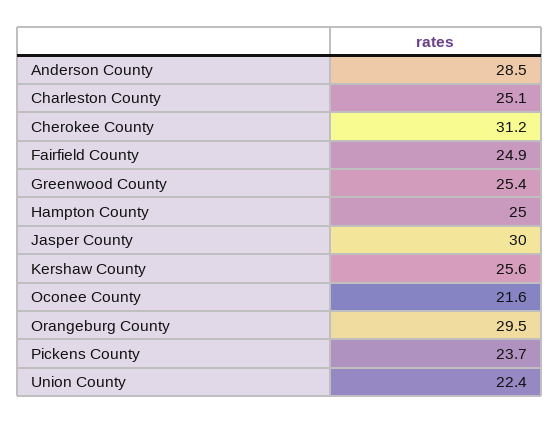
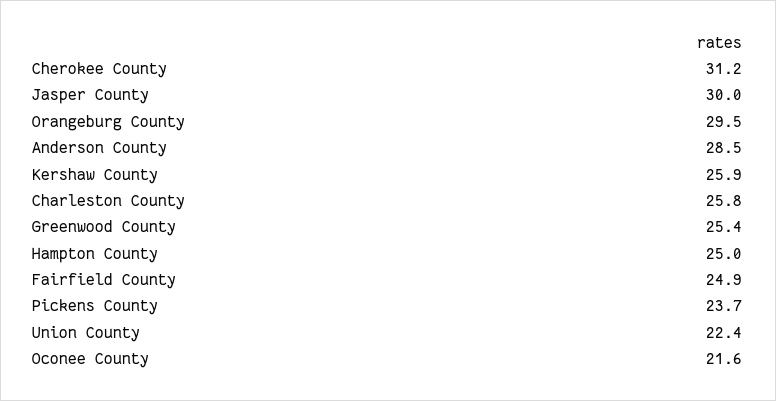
  {
    "Anderson County": 28.5,
-   "Charleston County": 25.1,
+   "Charleston County": 25.8,
    "Cherokee County": 31.2,
    "Fairfield County": 24.9,
    "Greenwood County": 25.4,
    "Hampton County": 25,
    "Jasper County": 30,
-   "Kershaw County": 25.6,
+   "Kershaw County": 25.9,
    "Oconee County": 21.6,
    "Orangeburg County": 29.5,
    "Pickens County": 23.7,
    "Union County": 22.4
  }

